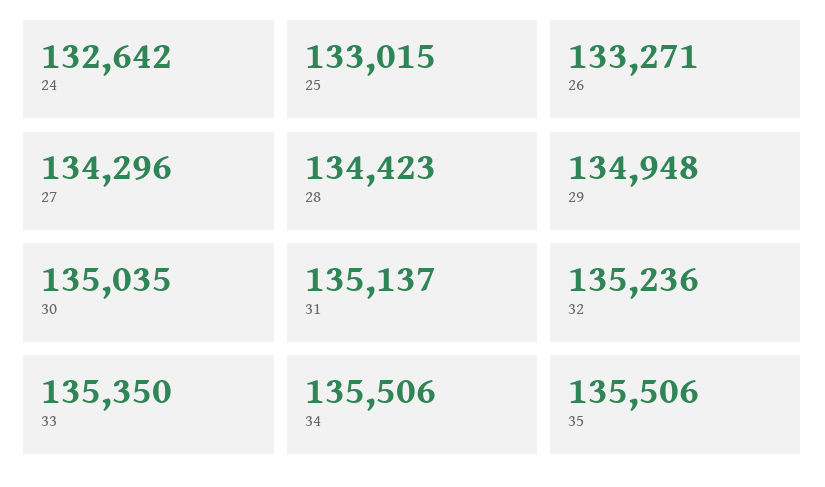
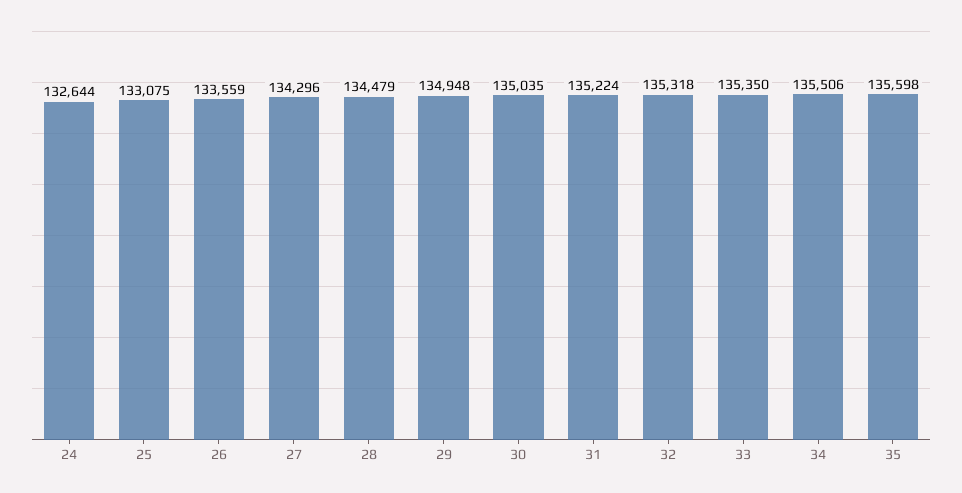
  {
-   "24": 132642,
+   "24": 132644,
-   "25": 133015,
+   "25": 133075,
-   "26": 133271,
+   "26": 133559,
    "27": 134296,
-   "28": 134423,
+   "28": 134479,
    "29": 134948,
    "30": 135035,
-   "31": 135137,
+   "31": 135224,
-   "32": 135236,
+   "32": 135318,
    "33": 135350,
    "34": 135506,
-   "35": 135506
+   "35": 135598
  }

